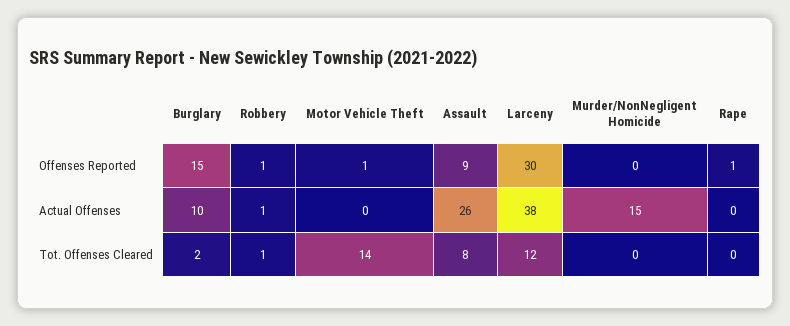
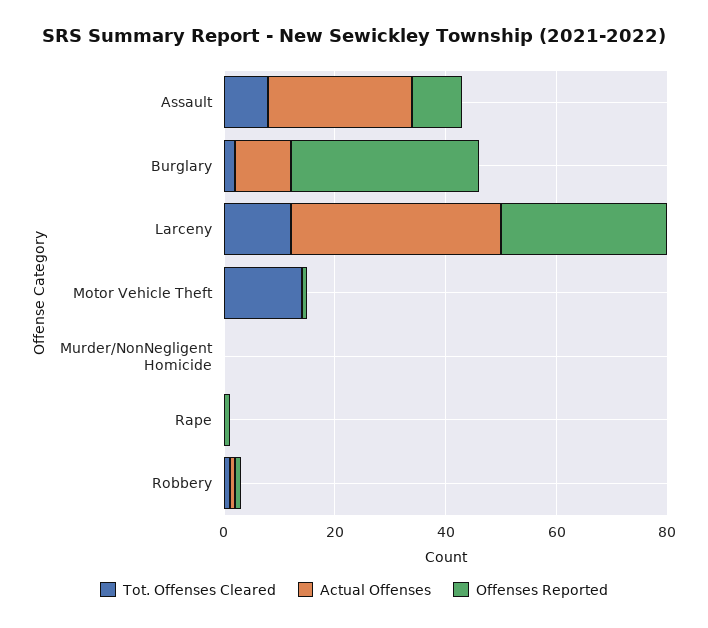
  {
    "Offenses Reported": {
-     "Burglary": 15,
+     "Burglary": 35,
      "Robbery": 1,
      "Motor Vehicle Theft": 1,
      "Assault": 9,
      "Larceny": 30,
      "Murder/NonNegligent Homicide": 0,
      "Rape": 1
    },
    "Actual Offenses": {
      "Burglary": 10,
      "Robbery": 1,
      "Motor Vehicle Theft": 0,
      "Assault": 26,
      "Larceny": 38,
-     "Murder/NonNegligent Homicide": 15,
+     "Murder/NonNegligent Homicide": 0,
      "Rape": 0
    },
    "Tot. Offenses Cleared": {
      "Burglary": 2,
      "Robbery": 1,
      "Motor Vehicle Theft": 14,
      "Assault": 8,
      "Larceny": 12,
      "Murder/NonNegligent Homicide": 0,
      "Rape": 0
    }
  }

